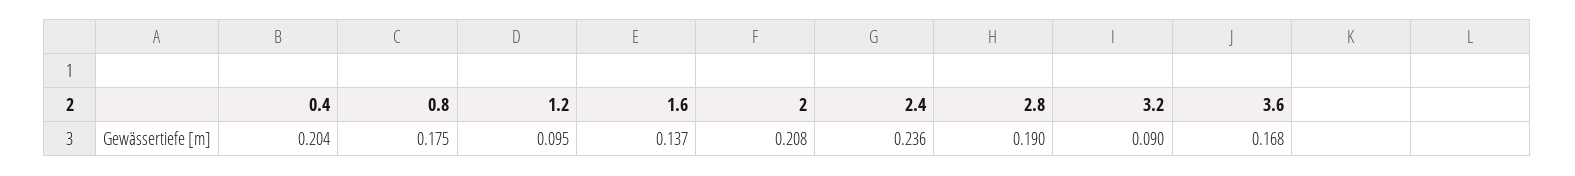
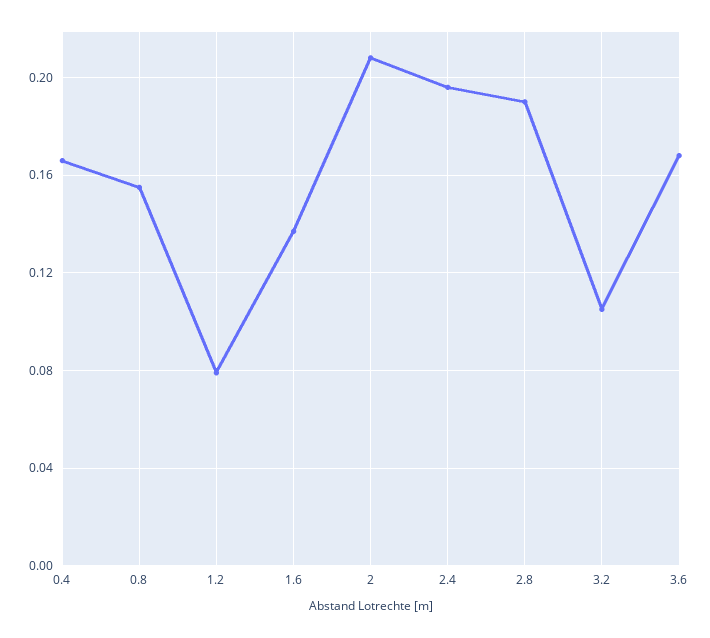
  {
-   "0.4": 0.204,
+   "0.4": 0.165,
-   "0.8": 0.175,
+   "0.8": 0.155,
-   "1.2": 0.095,
+   "1.2": 0.08,
    "1.6": 0.137,
    "2": 0.208,
-   "2.4": 0.236,
+   "2.4": 0.195,
    "2.8": 0.19,
-   "3.2": 0.09,
+   "3.2": 0.105,
    "3.6": 0.168
  }

